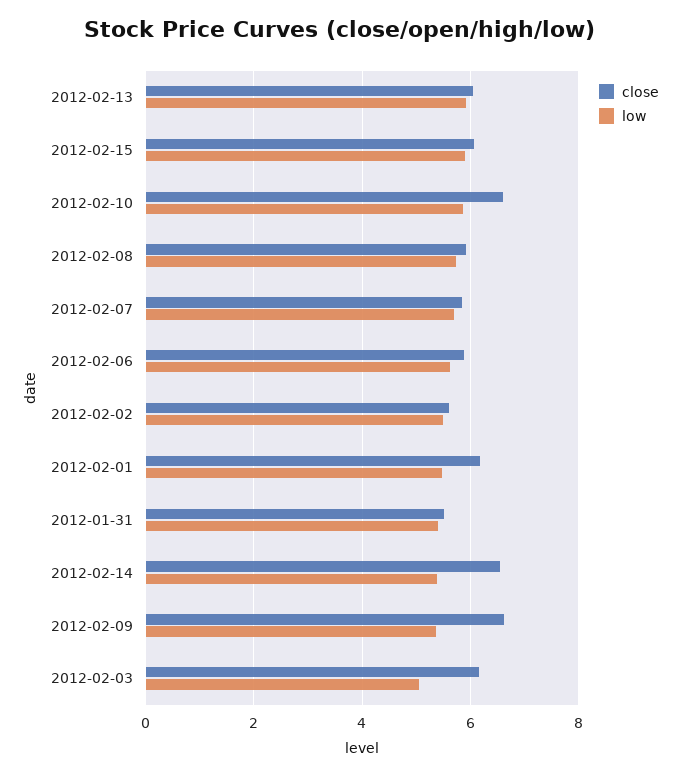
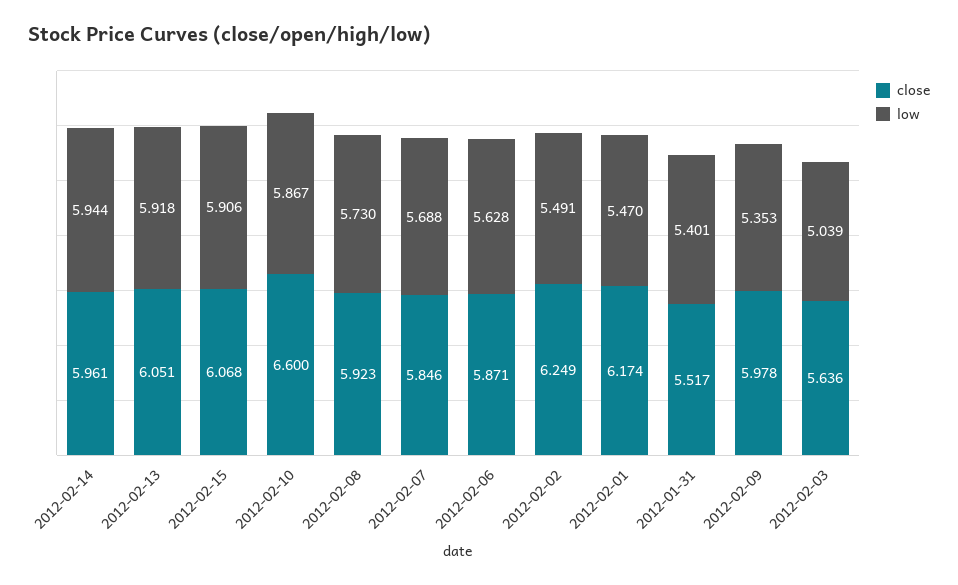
  {
    "close": {
      "2012-02-13": 6.051,
      "2012-02-15": 6.068,
      "2012-02-10": 6.6,
      "2012-02-08": 5.923,
      "2012-02-07": 5.846,
      "2012-02-06": 5.871,
-     "2012-02-02": 5.6,
+     "2012-02-02": 6.249,
      "2012-02-01": 6.174,
      "2012-01-31": 5.517,
-     "2012-02-14": 6.6,
+     "2012-02-14": 5.961,
-     "2012-02-09": 6.6,
+     "2012-02-09": 5.978,
-     "2012-02-03": 6.2
+     "2012-02-03": 5.636
    },
    "low": {
      "2012-02-13": 5.918,
      "2012-02-15": 5.906,
      "2012-02-10": 5.867,
      "2012-02-08": 5.73,
      "2012-02-07": 5.688,
      "2012-02-06": 5.628,
      "2012-02-02": 5.491,
      "2012-02-01": 5.47,
      "2012-01-31": 5.401,
-     "2012-02-14": 5.4,
+     "2012-02-14": 5.944,
      "2012-02-09": 5.353,
      "2012-02-03": 5.039
    }
  }

